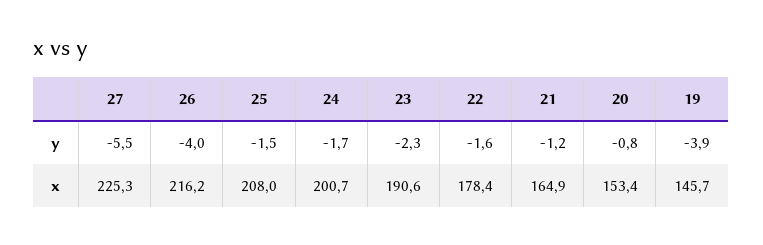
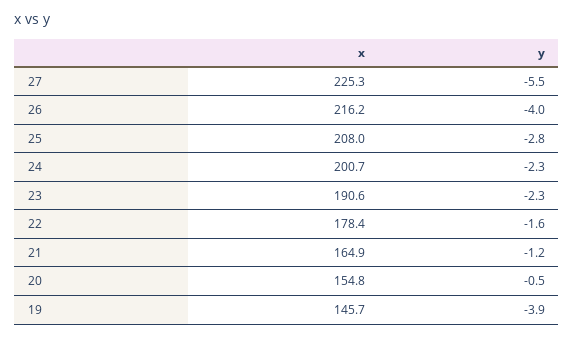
  {
    "27": {
      "y": -5.5,
      "x": 225.3
    },
    "26": {
      "y": -4,
      "x": 216.2
    },
    "25": {
-     "y": -1.5,
+     "y": -2.8,
      "x": 208
    },
    "24": {
-     "y": -1.7,
+     "y": -2.3,
      "x": 200.7
    },
    "23": {
      "y": -2.3,
      "x": 190.6
    },
    "22": {
      "y": -1.6,
      "x": 178.4
    },
    "21": {
      "y": -1.2,
      "x": 164.9
    },
    "20": {
-     "y": -0.8,
+     "y": -0.5,
-     "x": 153.4
+     "x": 154.8
    },
    "19": {
      "y": -3.9,
      "x": 145.7
    }
  }

